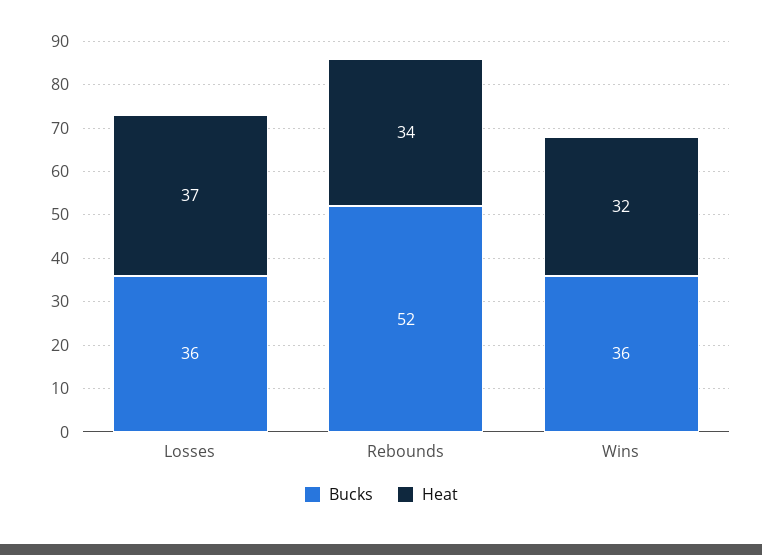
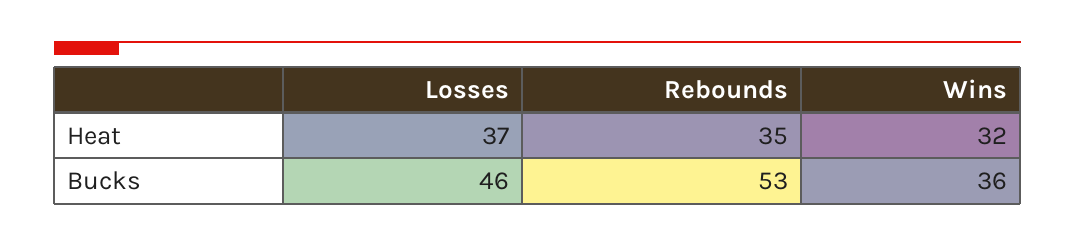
  {
    "Bucks": {
-     "Losses": 36,
+     "Losses": 46,
-     "Rebounds": 52,
+     "Rebounds": 53,
      "Wins": 36
    },
    "Heat": {
      "Losses": 37,
-     "Rebounds": 34,
+     "Rebounds": 35,
      "Wins": 32
    }
  }

